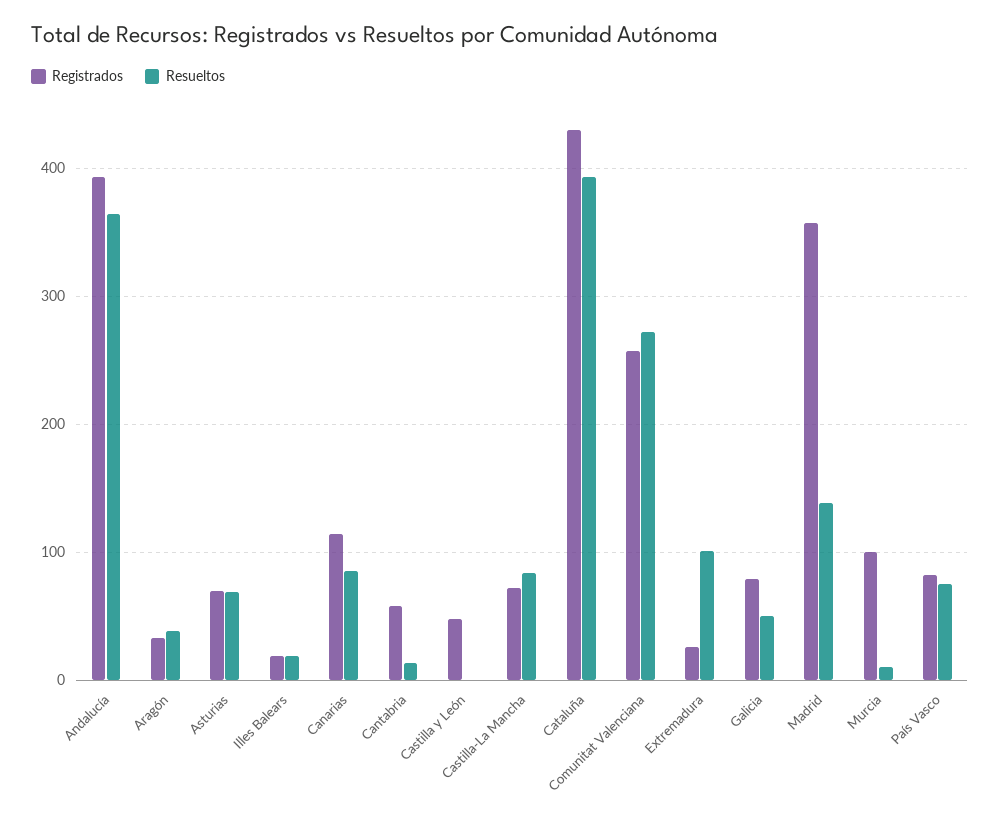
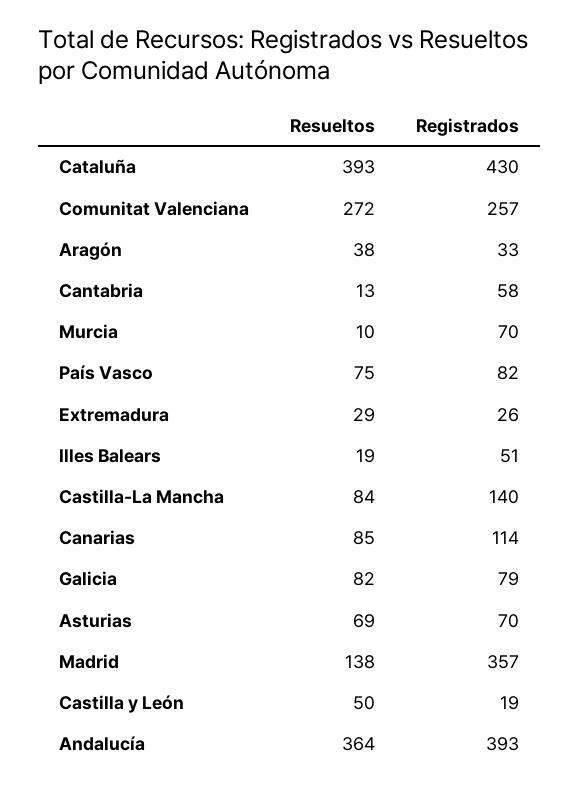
  {
    "Registrados": {
      "Andalucía": 393,
      "Aragón": 33,
      "Asturias": 70,
-     "Illes Balears": 20,
+     "Illes Balears": 51,
      "Canarias": 114,
      "Cantabria": 58,
-     "Castilla y León": 50,
+     "Castilla y León": 19,
-     "Castilla-La Mancha": 70,
+     "Castilla-La Mancha": 140,
      "Cataluña": 430,
      "Comunitat Valenciana": 257,
      "Extremadura": 26,
      "Galicia": 79,
      "Madrid": 357,
-     "Murcia": 100,
+     "Murcia": 70,
      "País Vasco": 82
    },
    "Resueltos": {
      "Andalucía": 364,
      "Aragón": 38,
      "Asturias": 69,
      "Illes Balears": 19,
      "Canarias": 85,
      "Cantabria": 13,
-     "Castilla y León": 0,
+     "Castilla y León": 50,
      "Castilla-La Mancha": 84,
      "Cataluña": 393,
      "Comunitat Valenciana": 272,
-     "Extremadura": 100,
+     "Extremadura": 29,
-     "Galicia": 50,
+     "Galicia": 82,
      "Madrid": 138,
      "Murcia": 10,
      "País Vasco": 75
    }
  }

